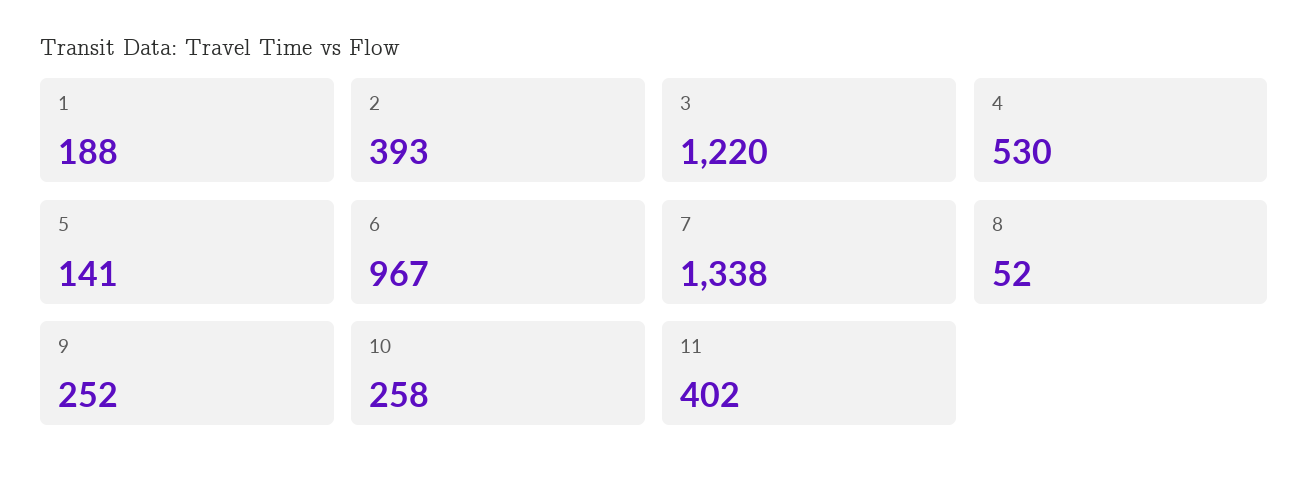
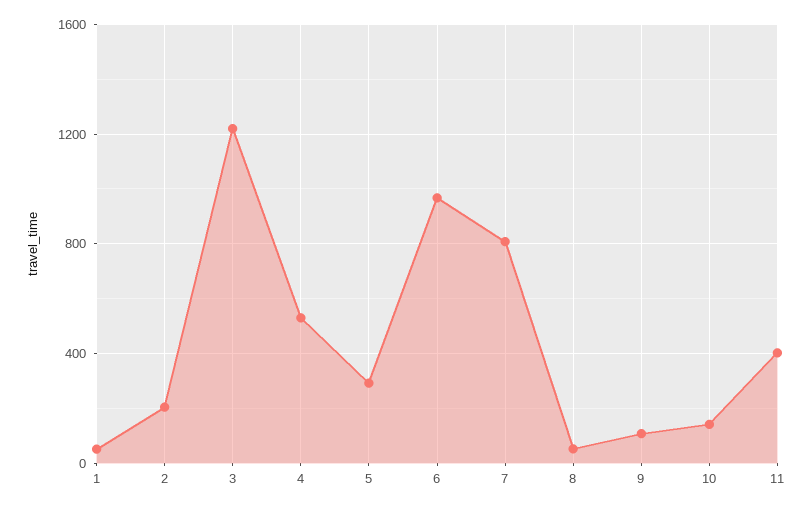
  {
-   "1": 188,
+   "1": 50,
-   "2": 393,
+   "2": 200,
    "3": 1220,
    "4": 530,
-   "5": 141,
+   "5": 300,
    "6": 967,
-   "7": 1338,
+   "7": 800,
    "8": 52,
-   "9": 252,
+   "9": 100,
-   "10": 258,
+   "10": 150,
    "11": 402
  }

